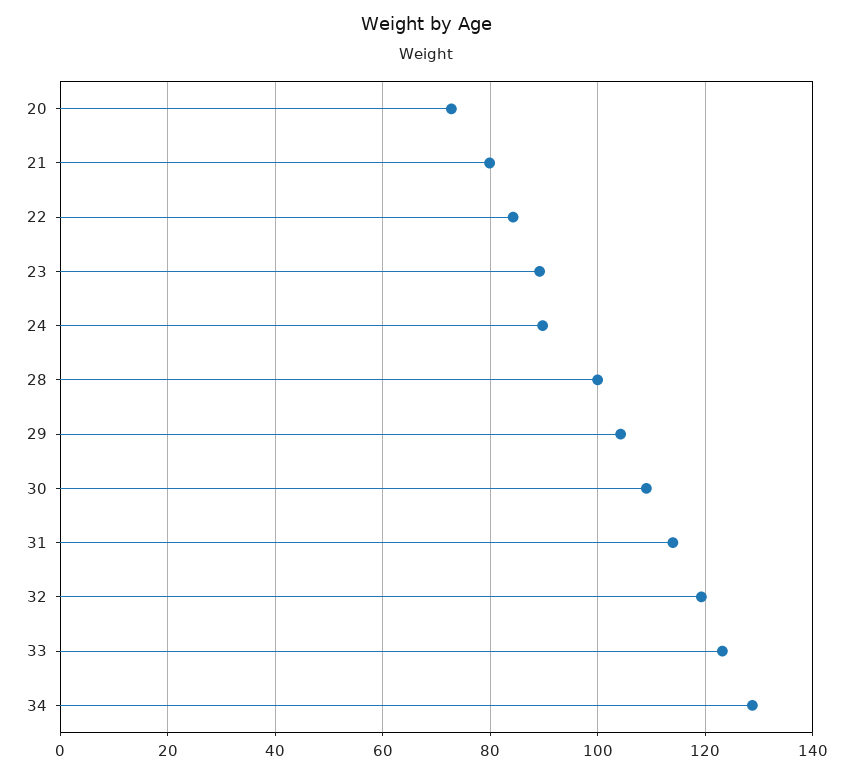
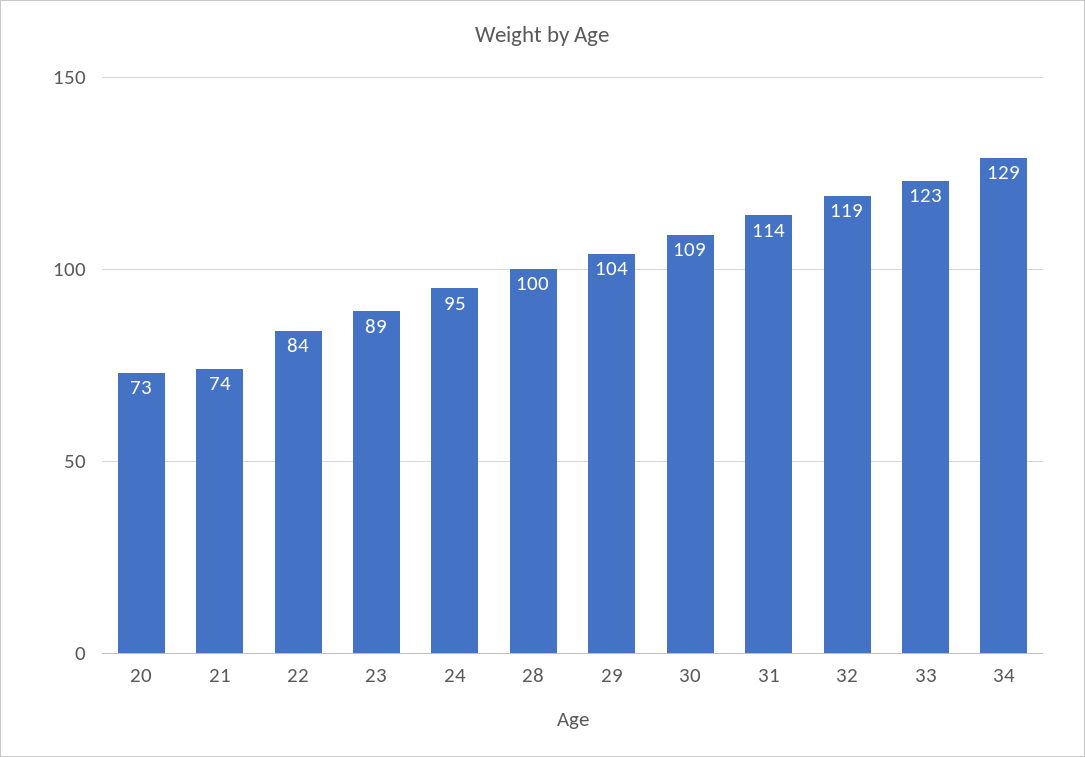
  {
    "20": 73,
-   "21": 80,
+   "21": 74,
    "22": 84,
    "23": 89,
-   "24": 90,
+   "24": 95,
    "28": 100,
    "29": 104,
    "30": 109,
    "31": 114,
    "32": 119,
    "33": 123,
    "34": 129
  }

